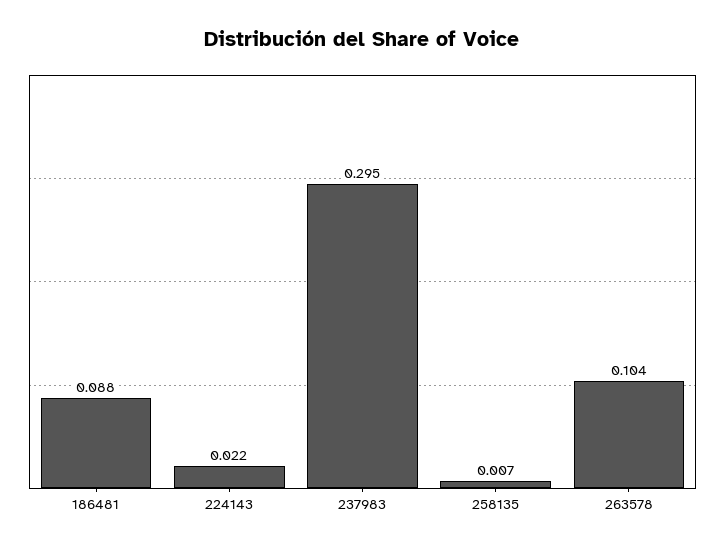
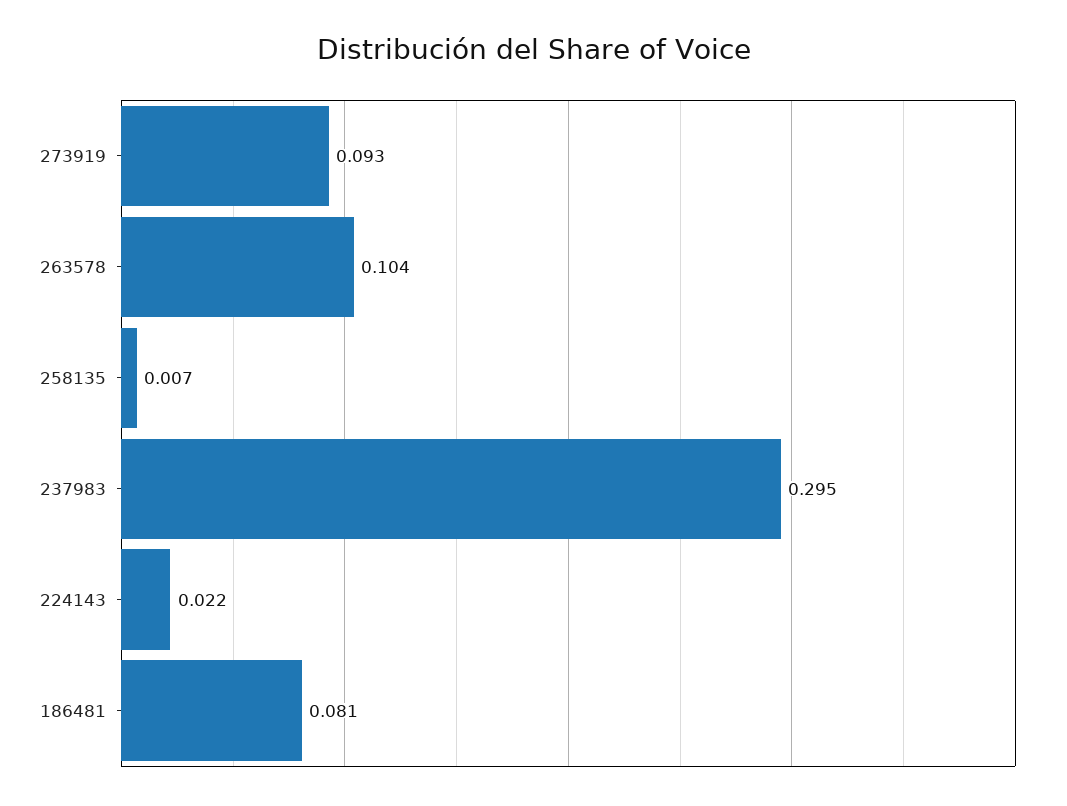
  {
-   "186481": 0.088,
+   "186481": 0.081,
    "224143": 0.022,
    "237983": 0.295,
    "258135": 0.007,
-   "263578": 0.104
+   "263578": 0.104,
+   "273919": 0.093
  }

